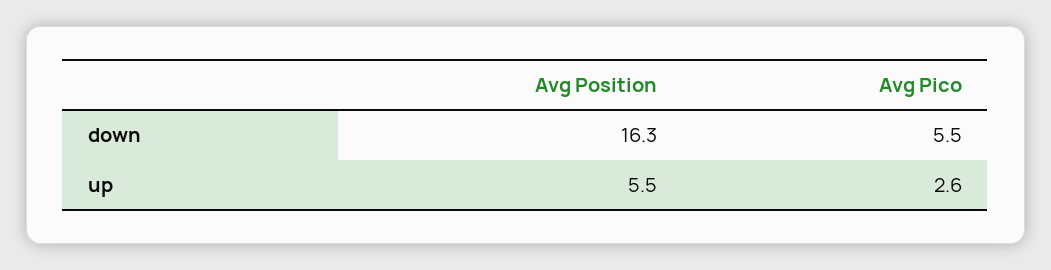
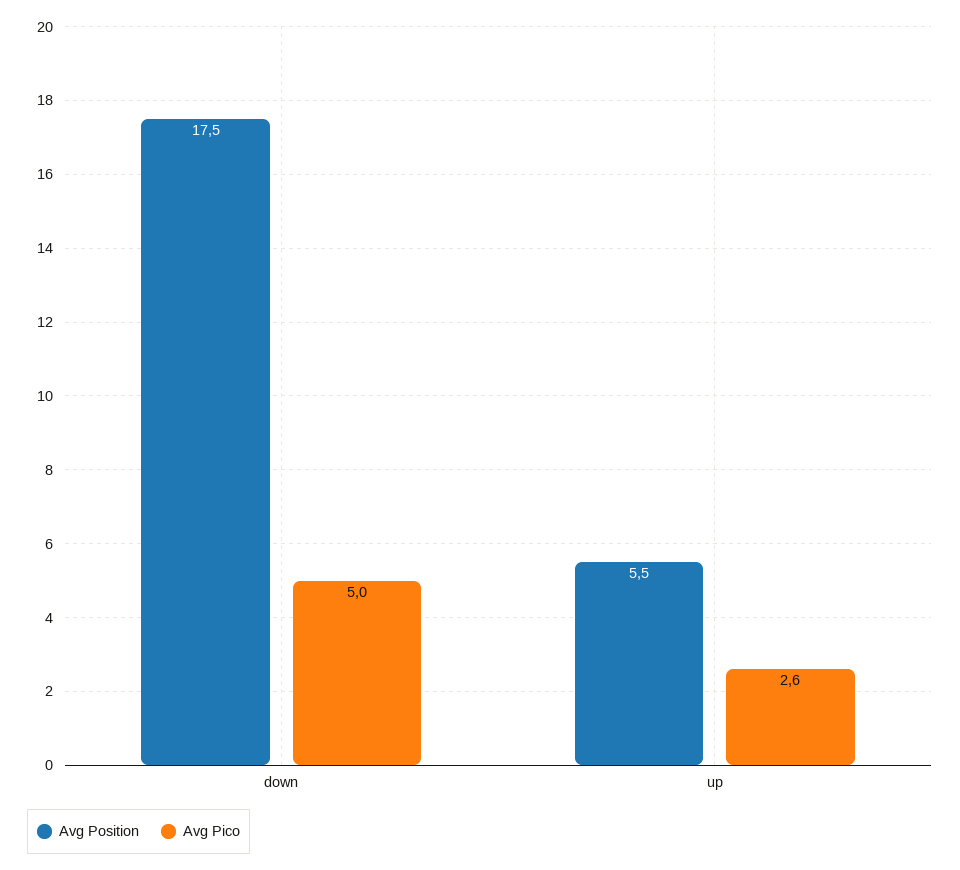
  {
    "Avg Position": {
-     "down": 16.3,
+     "down": 17.5,
      "up": 5.5
    },
    "Avg Pico": {
-     "down": 5.5,
+     "down": 5,
      "up": 2.6
    }
  }

